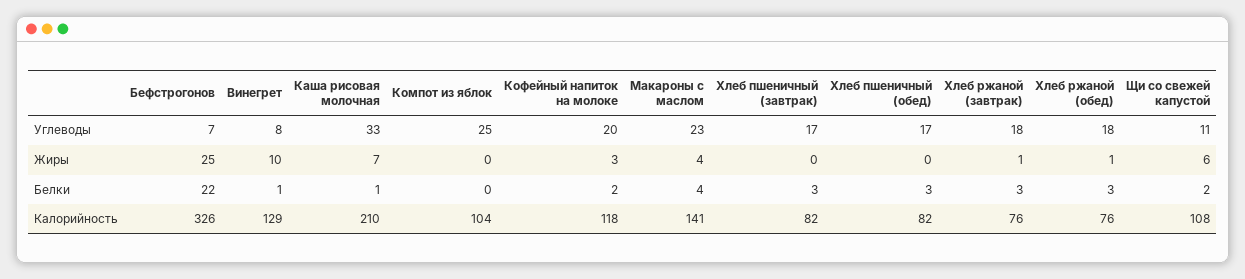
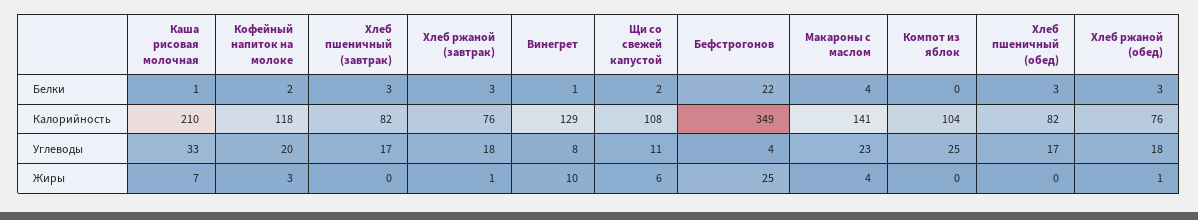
  {
    "Бефстрогонов": {
-     "Углеводы": 7,
+     "Углеводы": 4,
      "Жиры": 25,
      "Белки": 22,
-     "Калорийность": 326
+     "Калорийность": 349
    },
    "Винегрет": {
      "Углеводы": 8,
      "Жиры": 10,
      "Белки": 1,
      "Калорийность": 129
    },
    "Каша рисовая молочная": {
      "Углеводы": 33,
      "Жиры": 7,
      "Белки": 1,
      "Калорийность": 210
    },
    "Компот из яблок": {
      "Углеводы": 25,
      "Жиры": 0,
      "Белки": 0,
      "Калорийность": 104
    },
    "Кофейный напиток на молоке": {
      "Углеводы": 20,
      "Жиры": 3,
      "Белки": 2,
      "Калорийность": 118
    },
    "Макароны с маслом": {
      "Углеводы": 23,
      "Жиры": 4,
      "Белки": 4,
      "Калорийность": 141
    },
    "Хлеб пшеничный (завтрак)": {
      "Углеводы": 17,
      "Жиры": 0,
      "Белки": 3,
      "Калорийность": 82
    },
    "Хлеб пшеничный (обед)": {
      "Углеводы": 17,
      "Жиры": 0,
      "Белки": 3,
      "Калорийность": 82
    },
    "Хлеб ржаной (завтрак)": {
      "Углеводы": 18,
      "Жиры": 1,
      "Белки": 3,
      "Калорийность": 76
    },
    "Хлеб ржаной (обед)": {
      "Углеводы": 18,
      "Жиры": 1,
      "Белки": 3,
      "Калорийность": 76
    },
    "Щи со свежей капустой": {
      "Углеводы": 11,
      "Жиры": 6,
      "Белки": 2,
      "Калорийность": 108
    }
  }

